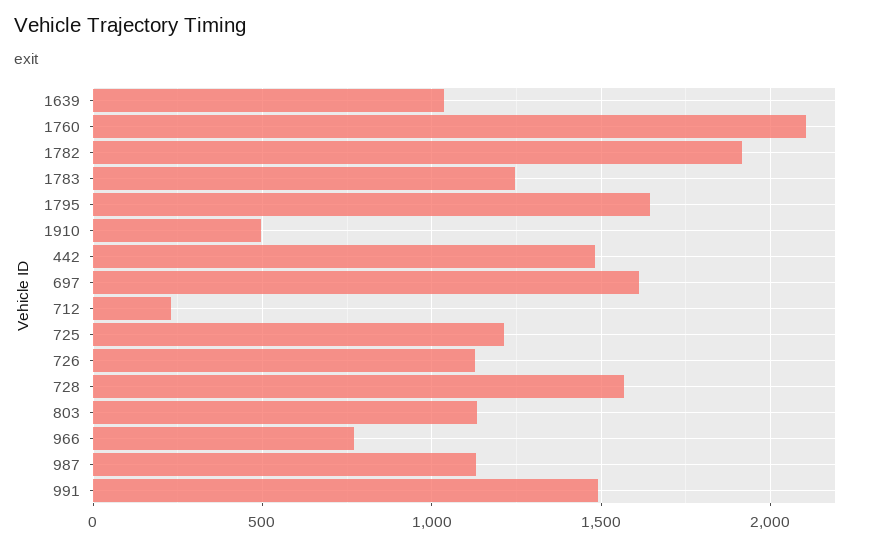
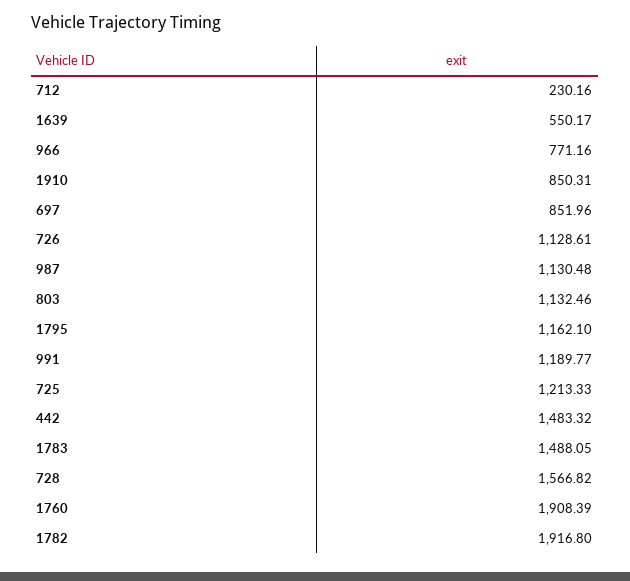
  {
-   "1639": 1050,
+   "1639": 550.17,
-   "1760": 2100,
+   "1760": 1908.39,
    "1782": 1916.8,
-   "1783": 1250,
+   "1783": 1488.05,
-   "1795": 1650,
+   "1795": 1162.1,
-   "1910": 500,
+   "1910": 850.31,
    "442": 1483.32,
-   "697": 1600,
+   "697": 851.96,
    "712": 230.16,
    "725": 1213.33,
    "726": 1128.61,
    "728": 1566.82,
    "803": 1132.46,
    "966": 771.16,
    "987": 1130.48,
-   "991": 1500
+   "991": 1189.77
  }

